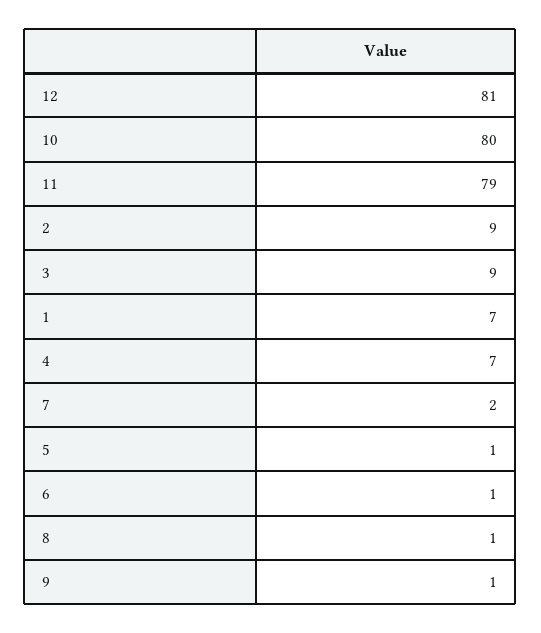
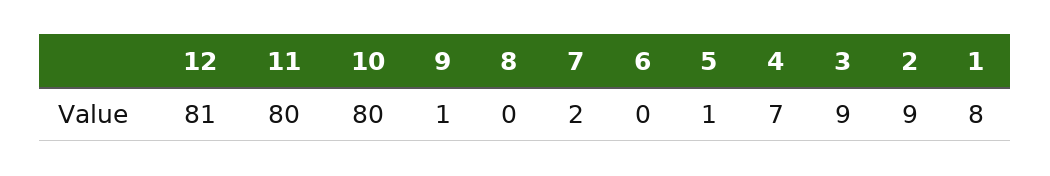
  {
    "12": 81,
    "10": 80,
-   "11": 79,
+   "11": 80,
    "2": 9,
    "3": 9,
-   "1": 7,
+   "1": 8,
    "4": 7,
    "7": 2,
    "5": 1,
-   "6": 1,
+   "6": 0,
-   "8": 1,
+   "8": 0,
    "9": 1
  }

